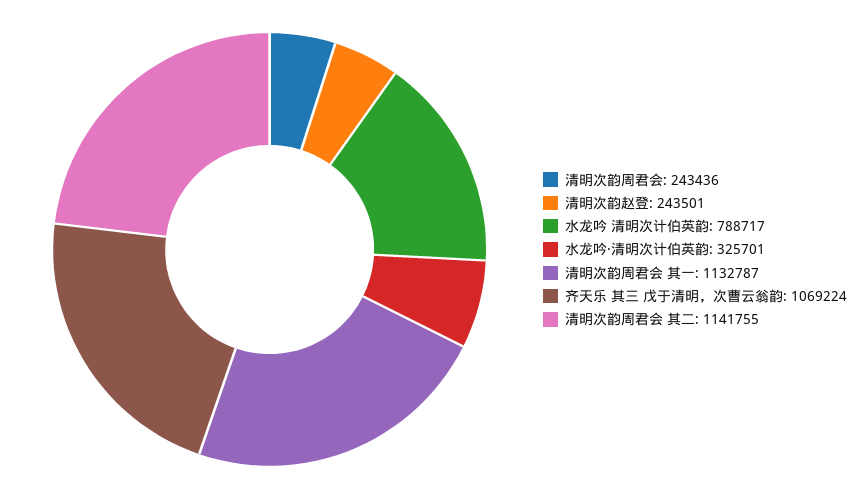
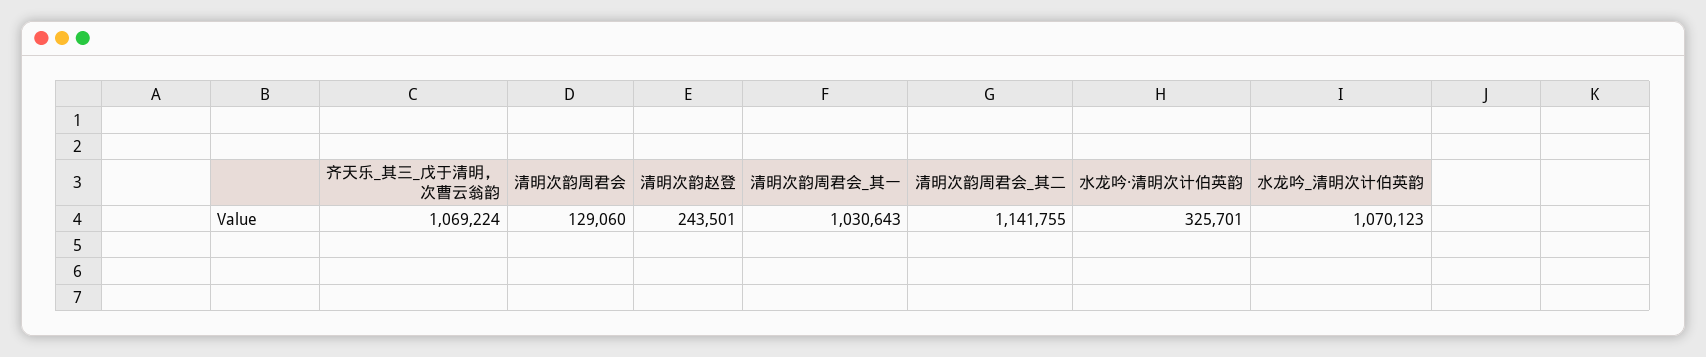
  {
-   "清明次韵周君会": 243436,
+   "清明次韵周君会": 129060,
    "清明次韵赵登": 243501,
-   "水龙吟 清明次计伯英韵": 788717,
+   "水龙吟 清明次计伯英韵": 1070123,
    "水龙吟·清明次计伯英韵": 325701,
-   "清明次韵周君会 其一": 1132787,
+   "清明次韵周君会 其一": 1030643,
    "齐天乐 其三 戊于清明，次曹云翁韵": 1069224,
    "清明次韵周君会 其二": 1141755
  }

